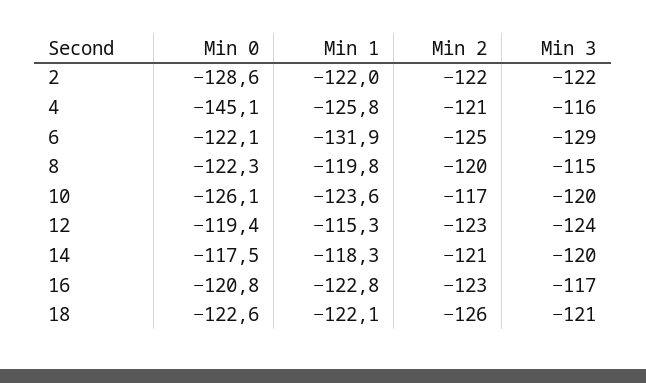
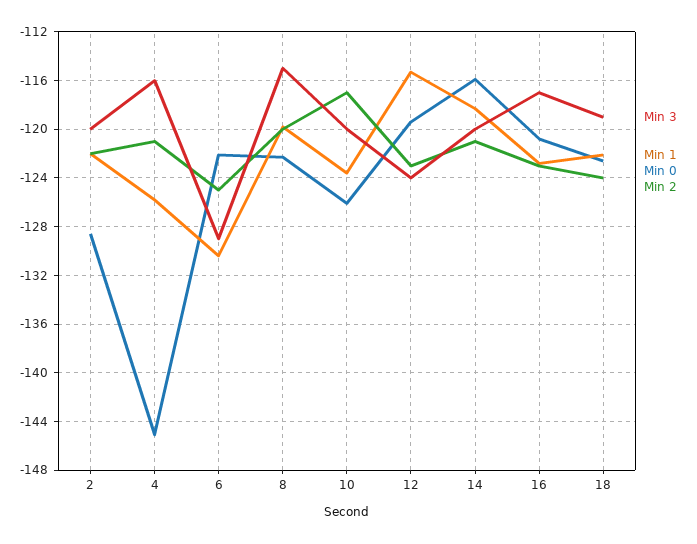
  {
    "Min 0": {
      "2": -128.6,
      "4": -145.1,
      "6": -122.1,
      "8": -122.3,
      "10": -126.1,
      "12": -119.4,
-     "14": -117.5,
+     "14": -116,
      "16": -120.8,
      "18": -122.6
    },
    "Min 1": {
      "2": -122,
      "4": -125.8,
-     "6": -131.9,
+     "6": -130.5,
      "8": -119.8,
      "10": -123.6,
      "12": -115.3,
      "14": -118.3,
      "16": -122.8,
      "18": -122.1
    },
    "Min 2": {
      "2": -122,
      "4": -121,
      "6": -125,
      "8": -120,
      "10": -117,
      "12": -123,
      "14": -121,
      "16": -123,
-     "18": -126
+     "18": -124
    },
    "Min 3": {
-     "2": -122,
+     "2": -120,
      "4": -116,
      "6": -129,
      "8": -115,
      "10": -120,
      "12": -124,
      "14": -120,
      "16": -117,
-     "18": -121
+     "18": -119
    }
  }

